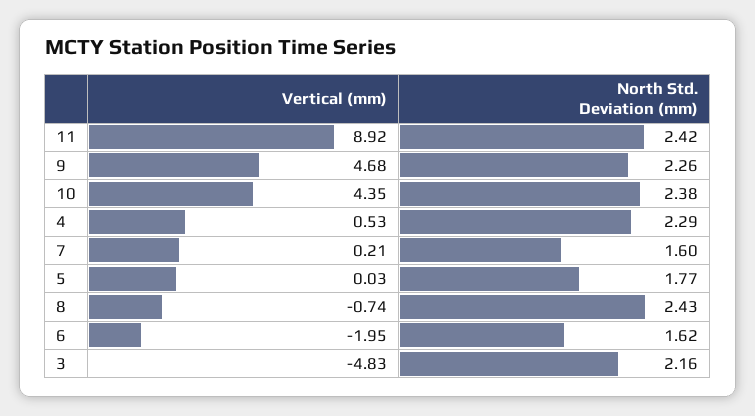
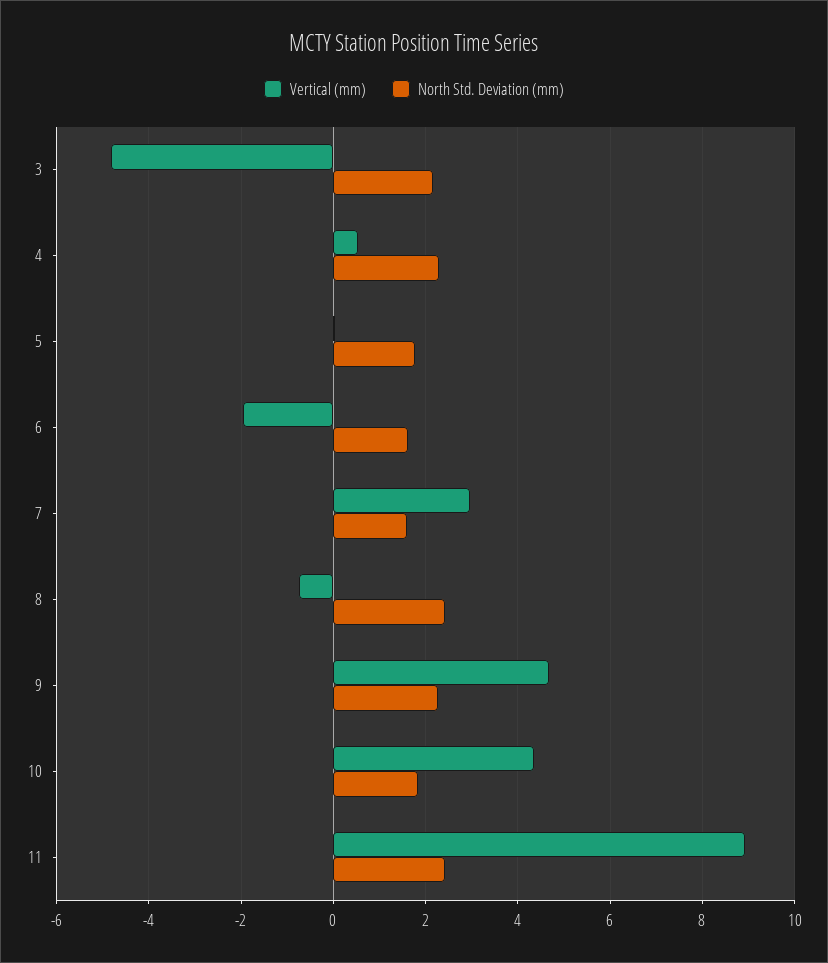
  {
    "Vertical (mm)": {
      "11": 8.92,
      "9": 4.68,
      "10": 4.35,
      "4": 0.53,
-     "7": 0.21,
+     "7": 3,
      "5": 0.03,
      "8": -0.74,
      "6": -1.95,
      "3": -4.83
    },
    "North Std. Deviation (mm)": {
      "11": 2.42,
      "9": 2.26,
-     "10": 2.38,
+     "10": 1.8,
      "4": 2.29,
      "7": 1.6,
      "5": 1.77,
      "8": 2.43,
      "6": 1.62,
      "3": 2.16
    }
  }

